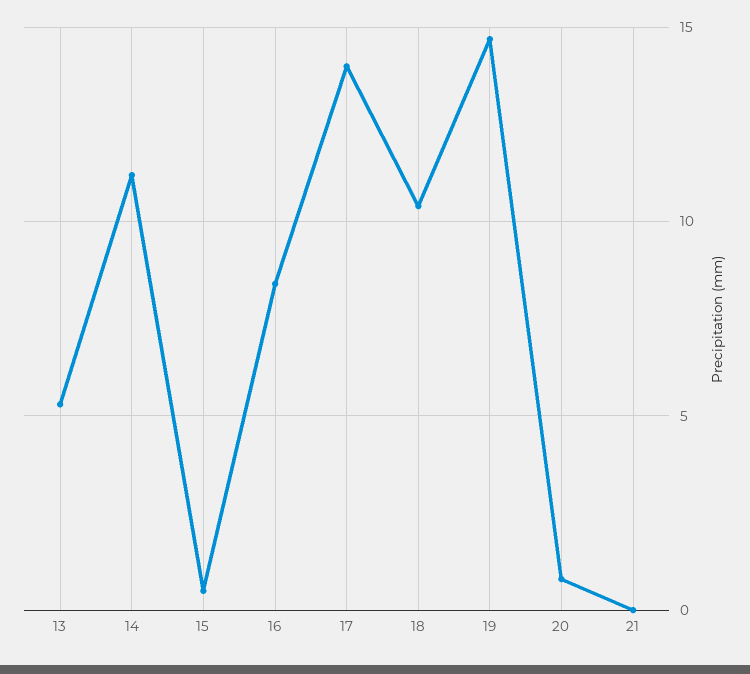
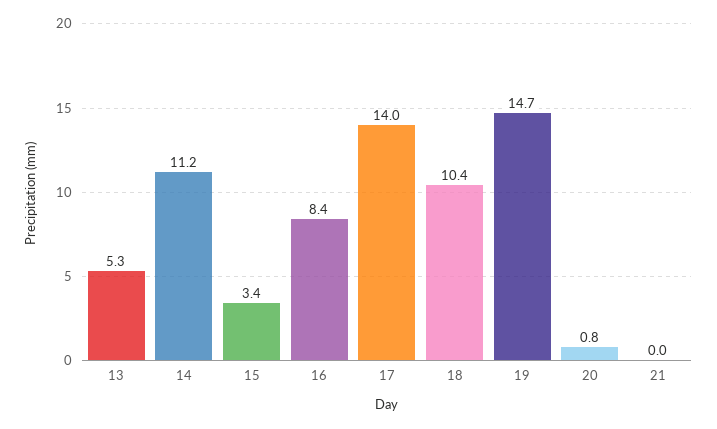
  {
    "13": 5.3,
    "14": 11.2,
-   "15": 0.5,
+   "15": 3.4,
    "16": 8.4,
    "17": 14,
    "18": 10.4,
    "19": 14.7,
    "20": 0.8,
    "21": 0
  }

